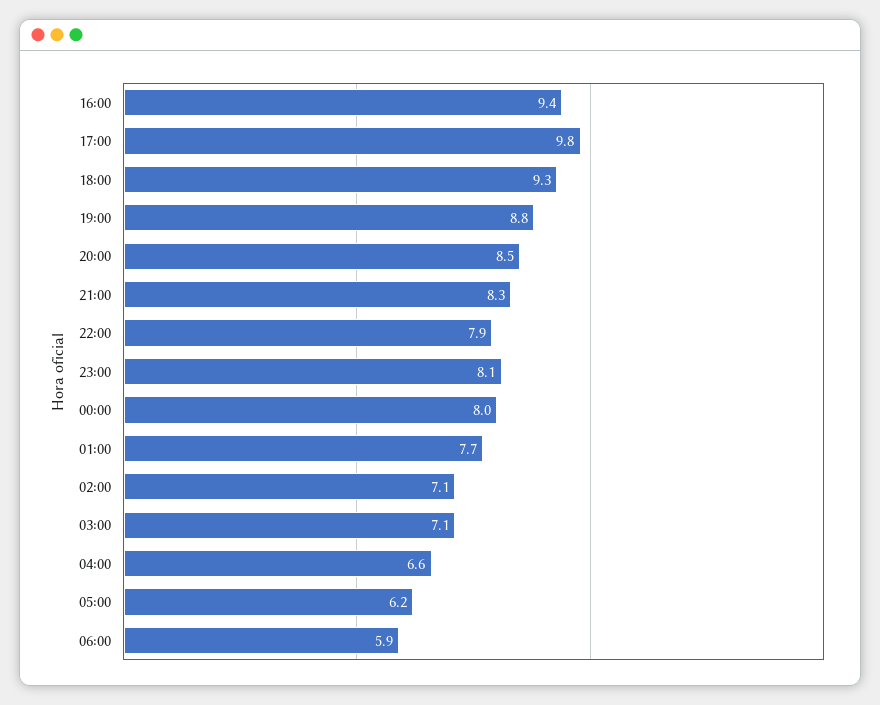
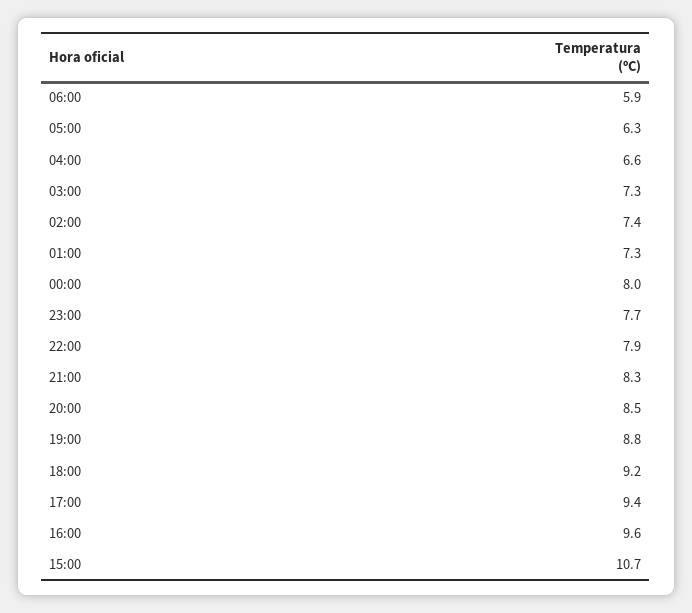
  {
-   "16:00": 9.4,
+   "16:00": 9.6,
-   "17:00": 9.8,
+   "17:00": 9.4,
-   "18:00": 9.3,
+   "18:00": 9.2,
    "19:00": 8.8,
    "20:00": 8.5,
    "21:00": 8.3,
    "22:00": 7.9,
-   "23:00": 8.1,
+   "23:00": 7.7,
    "00:00": 8,
-   "01:00": 7.7,
+   "01:00": 7.3,
-   "02:00": 7.1,
+   "02:00": 7.4,
-   "03:00": 7.1,
+   "03:00": 7.3,
    "04:00": 6.6,
-   "05:00": 6.2,
+   "05:00": 6.3,
-   "06:00": 5.9
+   "06:00": 5.9,
+   "15:00": 10.7
  }

